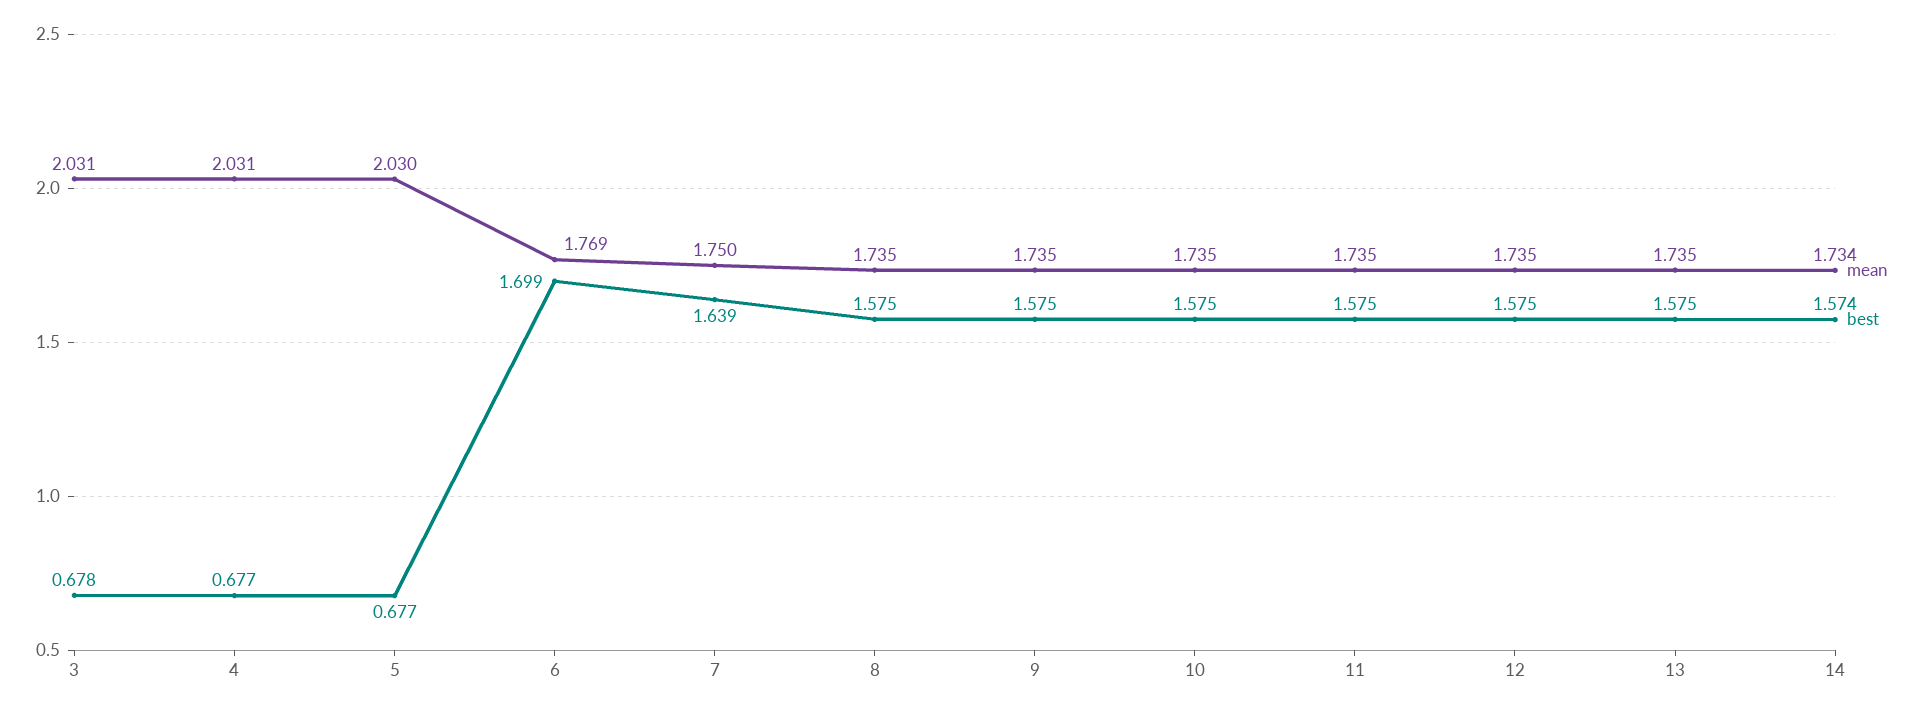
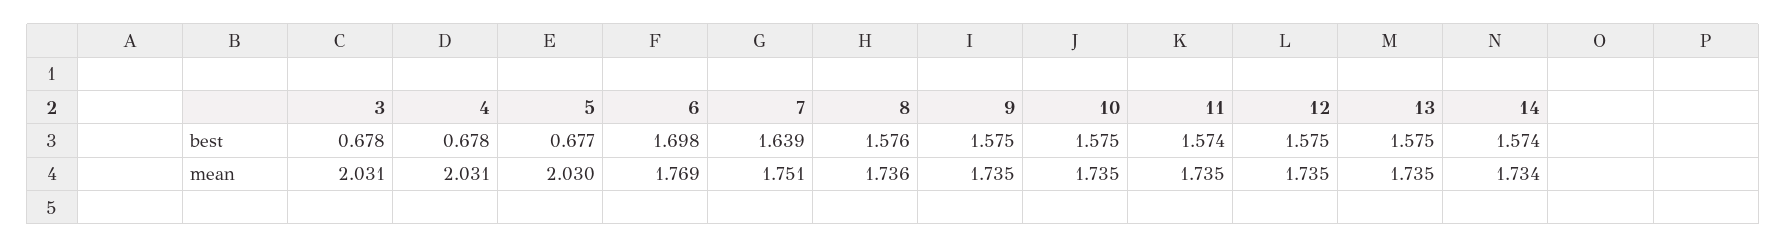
  {
    "mean": {
      "3": 2.031,
      "4": 2.031,
      "5": 2.03,
      "6": 1.769,
-     "7": 1.75,
+     "7": 1.751,
-     "8": 1.735,
+     "8": 1.736,
      "9": 1.735,
      "10": 1.735,
      "11": 1.735,
      "12": 1.735,
      "13": 1.735,
      "14": 1.734
    },
    "best": {
      "3": 0.678,
-     "4": 0.677,
+     "4": 0.678,
      "5": 0.677,
-     "6": 1.699,
+     "6": 1.698,
      "7": 1.639,
-     "8": 1.575,
+     "8": 1.576,
      "9": 1.575,
      "10": 1.575,
-     "11": 1.575,
+     "11": 1.574,
      "12": 1.575,
      "13": 1.575,
      "14": 1.574
    }
  }

